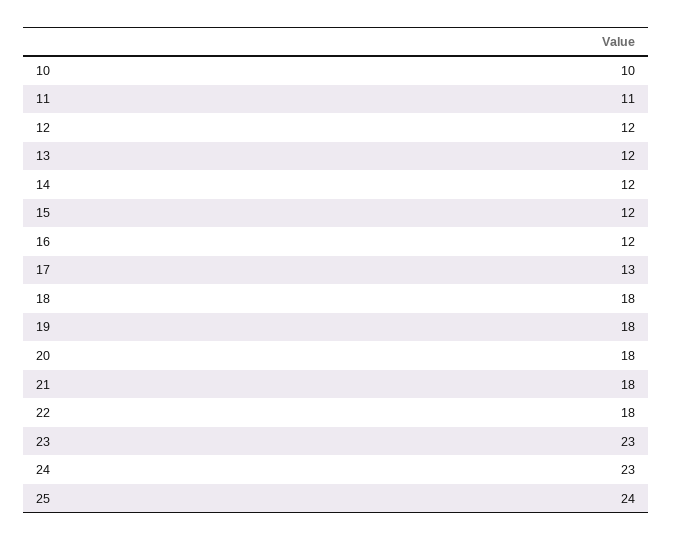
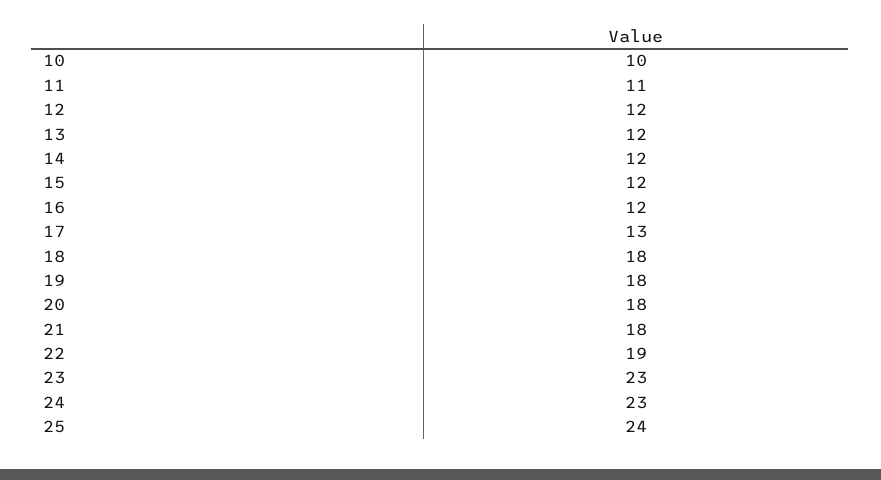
  {
    "10": 10,
    "11": 11,
    "12": 12,
    "13": 12,
    "14": 12,
    "15": 12,
    "16": 12,
    "17": 13,
    "18": 18,
    "19": 18,
    "20": 18,
    "21": 18,
-   "22": 18,
+   "22": 19,
    "23": 23,
    "24": 23,
    "25": 24
  }

